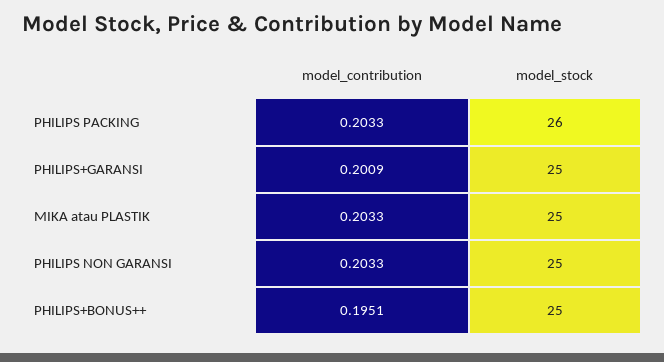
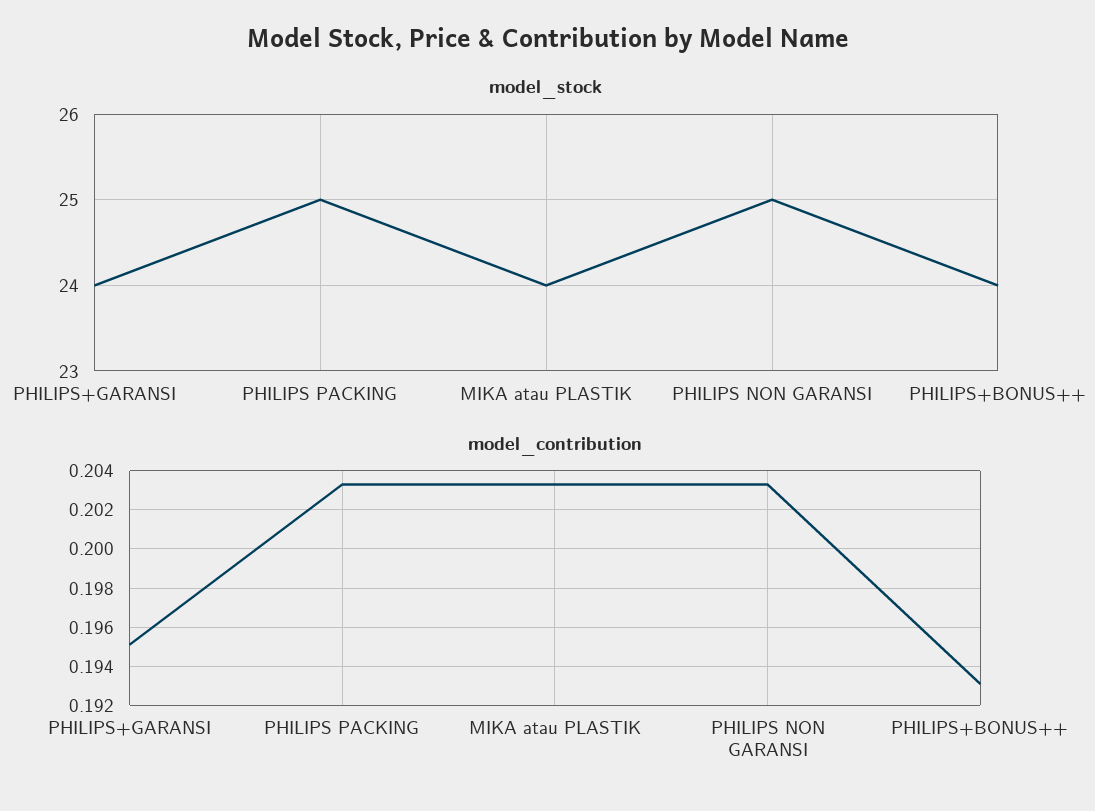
  {
    "model_contribution": {
      "PHILIPS PACKING": 0.2033,
-     "PHILIPS+GARANSI": 0.2009,
+     "PHILIPS+GARANSI": 0.195,
      "MIKA atau PLASTIK": 0.2033,
      "PHILIPS NON GARANSI": 0.2033,
-     "PHILIPS+BONUS++": 0.1951
+     "PHILIPS+BONUS++": 0.193
    },
    "model_stock": {
-     "PHILIPS PACKING": 26,
+     "PHILIPS PACKING": 25,
-     "PHILIPS+GARANSI": 25,
+     "PHILIPS+GARANSI": 24,
-     "MIKA atau PLASTIK": 25,
+     "MIKA atau PLASTIK": 24,
      "PHILIPS NON GARANSI": 25,
-     "PHILIPS+BONUS++": 25
+     "PHILIPS+BONUS++": 24
    }
  }

